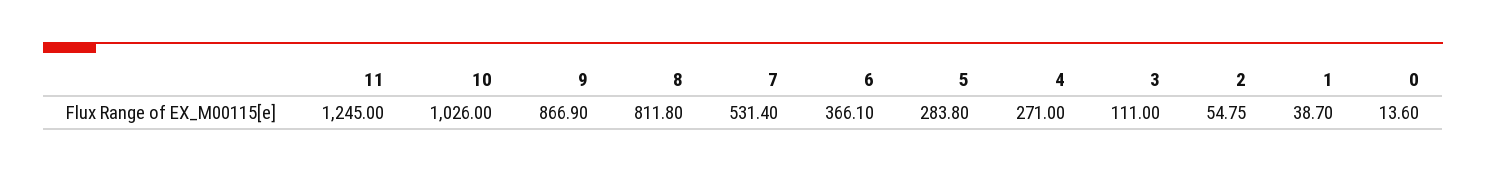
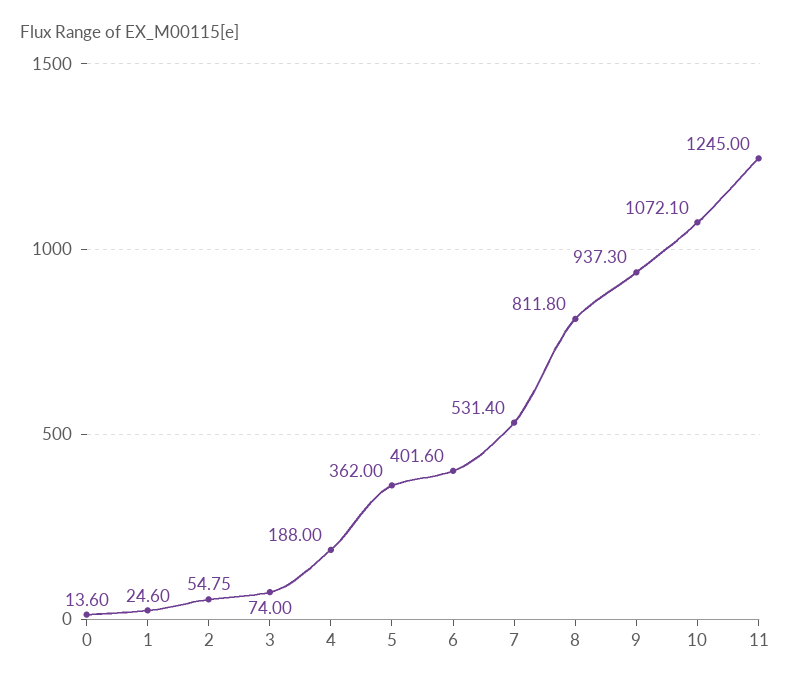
  {
    "11": 1245,
-   "10": 1026,
+   "10": 1072.1,
-   "9": 866.9,
+   "9": 937.3,
    "8": 811.8,
    "7": 531.4,
-   "6": 366.1,
+   "6": 401.6,
-   "5": 283.8,
+   "5": 362,
-   "4": 271,
+   "4": 188,
-   "3": 111,
+   "3": 74,
    "2": 54.75,
-   "1": 38.7,
+   "1": 24.6,
    "0": 13.6
  }

